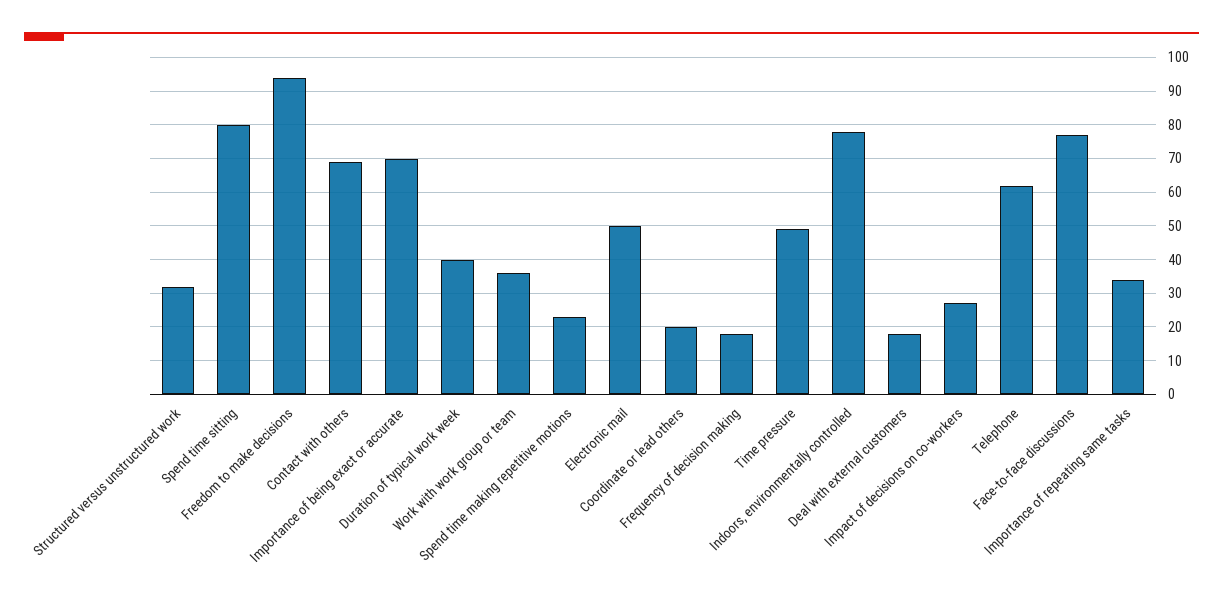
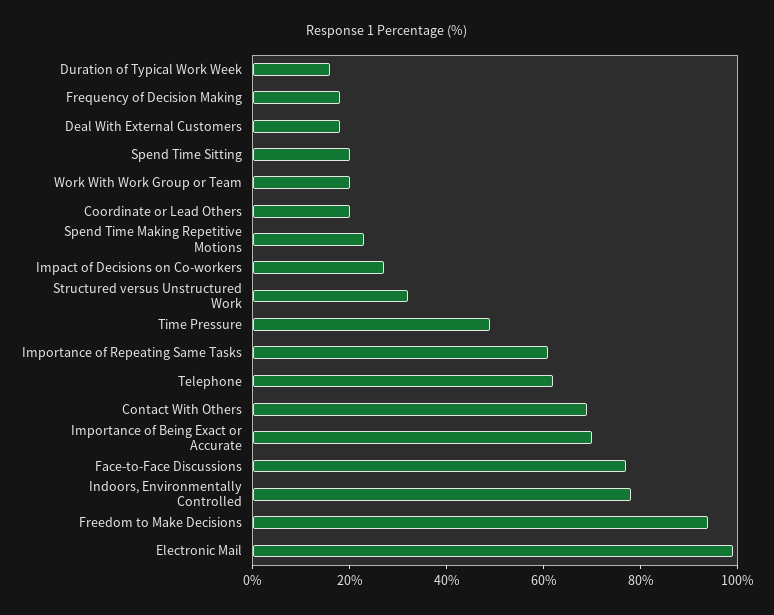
  {
    "Structured versus unstructured work": 30,
-   "Spend time sitting": 80,
+   "Spend time sitting": 20,
    "Freedom to make decisions": 95,
    "Contact with others": 70,
    "Importance of being exact or accurate": 70,
-   "Duration of typical work week": 40,
+   "Duration of typical work week": 15,
-   "Work with work group or team": 35,
+   "Work with work group or team": 20,
    "Spend time making repetitive motions": 25,
-   "Electronic mail": 50,
+   "Electronic mail": 100,
    "Coordinate or lead others": 20,
    "Frequency of decision making": 20,
    "Time pressure": 50,
    "Indoors, environmentally controlled": 80,
    "Deal with external customers": 20,
    "Impact of decisions on co-workers": 25,
    "Telephone": 60,
    "Face-to-face discussions": 75,
-   "Importance of repeating same tasks": 35
+   "Importance of repeating same tasks": 60
  }

